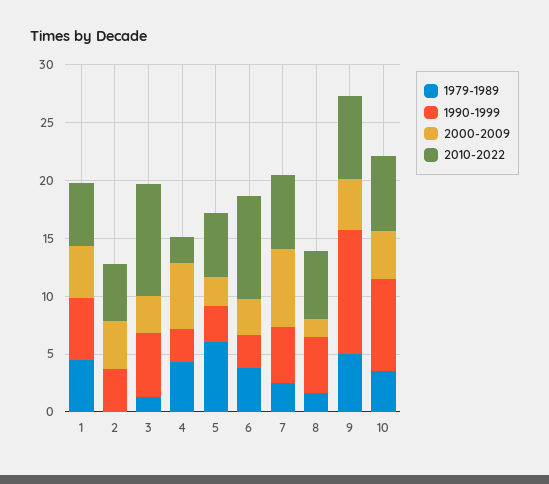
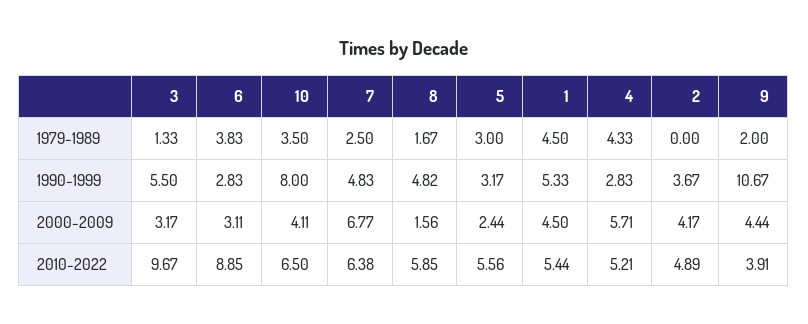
  {
    "1979-1989": {
      "1": 4.5,
      "2": 0,
      "3": 1.33,
      "4": 4.33,
-     "5": 6,
+     "5": 3,
      "6": 3.83,
      "7": 2.5,
      "8": 1.67,
-     "9": 5,
+     "9": 2,
      "10": 3.5
    },
    "1990-1999": {
      "1": 5.33,
      "2": 3.67,
      "3": 5.5,
      "4": 2.83,
      "5": 3.17,
      "6": 2.83,
      "7": 4.83,
      "8": 4.82,
      "9": 10.67,
      "10": 8
    },
    "2000-2009": {
      "1": 4.5,
      "2": 4.17,
      "3": 3.17,
      "4": 5.71,
      "5": 2.44,
      "6": 3.11,
      "7": 6.77,
      "8": 1.56,
      "9": 4.44,
      "10": 4.11
    },
    "2010-2022": {
      "1": 5.44,
      "2": 4.89,
      "3": 9.67,
-     "4": 2,
+     "4": 5.21,
      "5": 5.56,
      "6": 8.85,
      "7": 6.38,
      "8": 5.85,
-     "9": 7,
+     "9": 3.91,
      "10": 6.5
    }
  }

